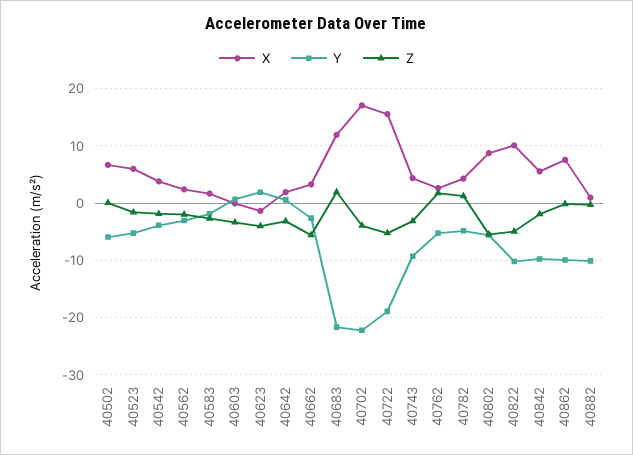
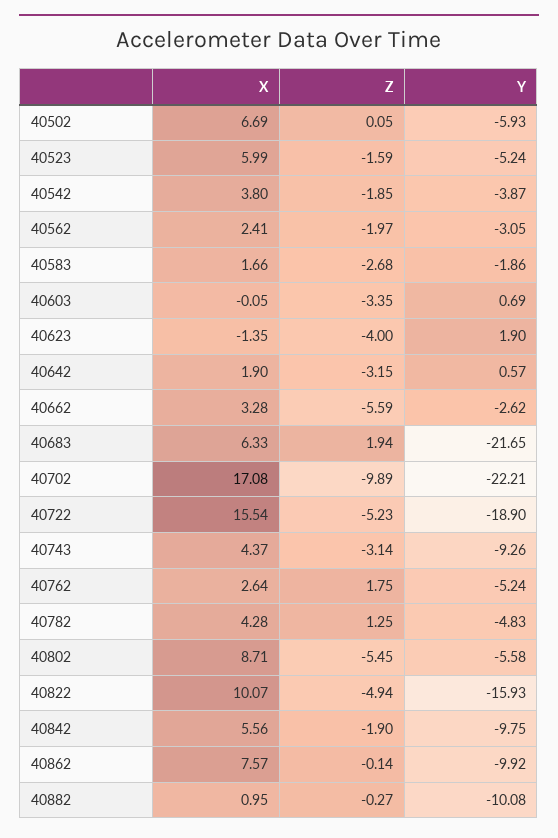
  {
    "X": {
      "40502": 6.69,
      "40523": 5.99,
      "40542": 3.8,
      "40562": 2.41,
      "40583": 1.66,
      "40603": -0.05,
      "40623": -1.35,
      "40642": 1.9,
      "40662": 3.28,
-     "40683": 12,
+     "40683": 6.33,
      "40702": 17.08,
      "40722": 15.54,
      "40743": 4.37,
      "40762": 2.64,
      "40782": 4.28,
      "40802": 8.71,
      "40822": 10.07,
      "40842": 5.56,
      "40862": 7.57,
      "40882": 0.95
    },
    "Y": {
      "40502": -5.93,
      "40523": -5.24,
      "40542": -3.87,
      "40562": -3.05,
      "40583": -1.86,
      "40603": 0.69,
      "40623": 1.9,
      "40642": 0.57,
      "40662": -2.62,
      "40683": -21.65,
      "40702": -22.21,
      "40722": -18.9,
      "40743": -9.26,
      "40762": -5.24,
      "40782": -4.83,
      "40802": -5.58,
-     "40822": -10,
+     "40822": -15.93,
      "40842": -9.75,
      "40862": -9.92,
      "40882": -10.08
    },
    "Z": {
      "40502": 0.05,
      "40523": -1.59,
      "40542": -1.85,
      "40562": -1.97,
      "40583": -2.68,
      "40603": -3.35,
      "40623": -4,
      "40642": -3.15,
      "40662": -5.59,
      "40683": 1.94,
-     "40702": -4,
+     "40702": -9.89,
      "40722": -5.23,
      "40743": -3.14,
      "40762": 1.75,
      "40782": 1.25,
      "40802": -5.45,
      "40822": -4.94,
      "40842": -1.9,
      "40862": -0.14,
      "40882": -0.27
    }
  }

